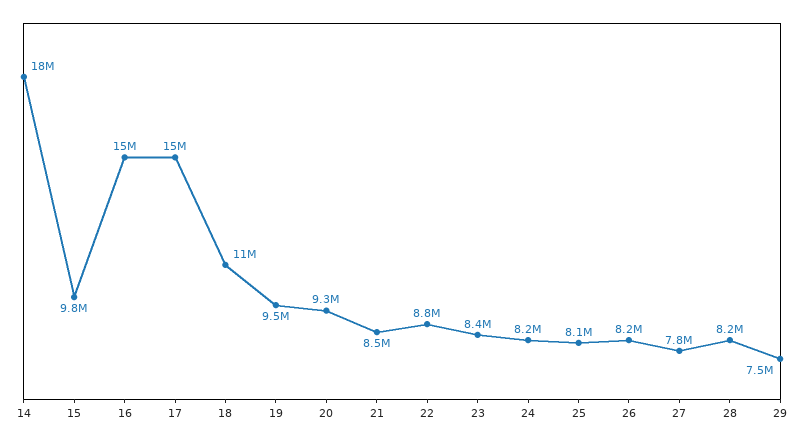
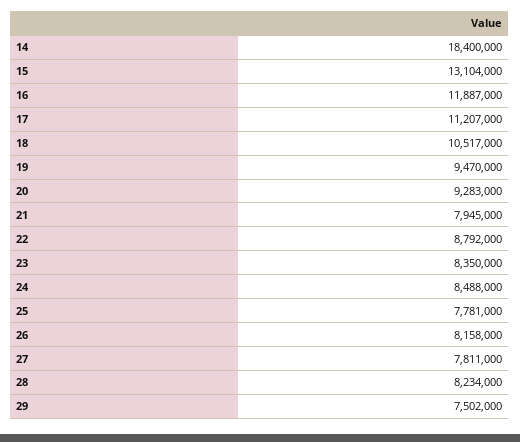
  {
    "14": 18400000,
-   "15": 9800000,
+   "15": 13104000,
-   "16": 15000000,
+   "16": 11887000,
-   "17": 15000000,
+   "17": 11207000,
    "18": 10517000,
    "19": 9470000,
    "20": 9283000,
-   "21": 8500000,
+   "21": 7945000,
    "22": 8792000,
    "23": 8350000,
-   "24": 8200000,
+   "24": 8488000,
-   "25": 8100000,
+   "25": 7781000,
    "26": 8158000,
    "27": 7811000,
    "28": 8234000,
    "29": 7502000
  }

